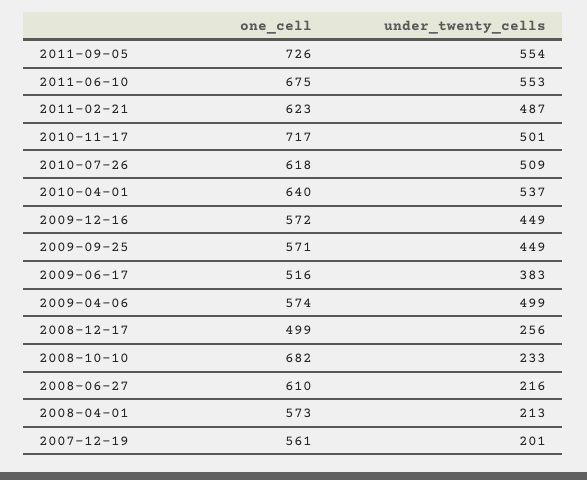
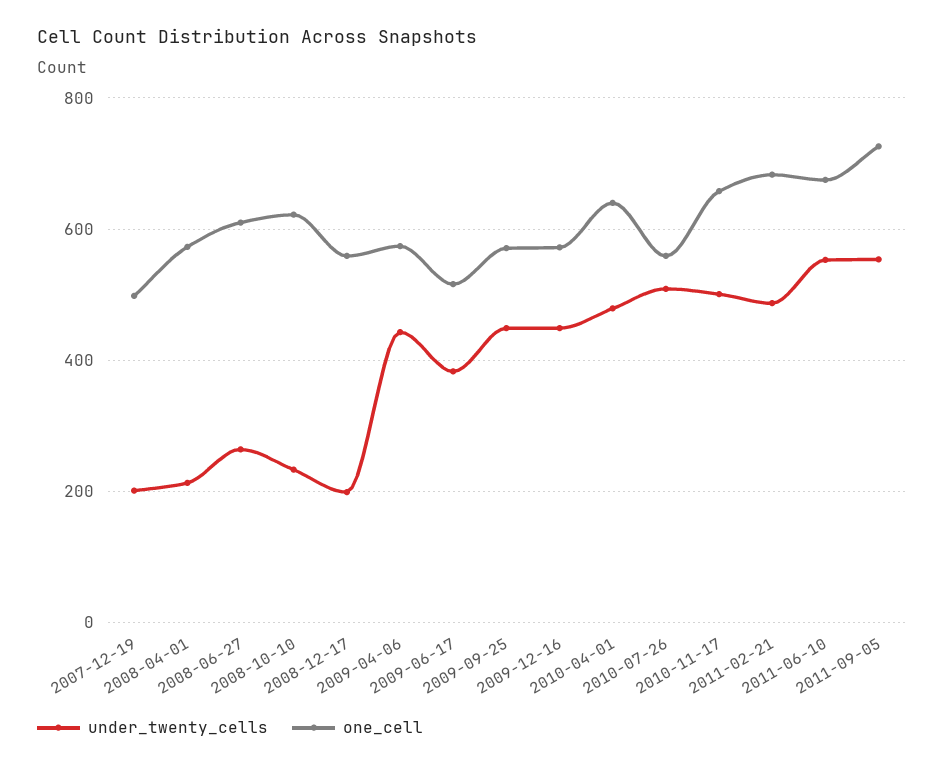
  {
    "one_cell": {
      "2011-09-05": 726,
      "2011-06-10": 675,
-     "2011-02-21": 623,
+     "2011-02-21": 680,
-     "2010-11-17": 717,
+     "2010-11-17": 660,
-     "2010-07-26": 618,
+     "2010-07-26": 560,
      "2010-04-01": 640,
      "2009-12-16": 572,
      "2009-09-25": 571,
      "2009-06-17": 516,
      "2009-04-06": 574,
-     "2008-12-17": 499,
+     "2008-12-17": 560,
-     "2008-10-10": 682,
+     "2008-10-10": 620,
      "2008-06-27": 610,
      "2008-04-01": 573,
-     "2007-12-19": 561
+     "2007-12-19": 500
    },
    "under_twenty_cells": {
      "2011-09-05": 554,
      "2011-06-10": 553,
      "2011-02-21": 487,
      "2010-11-17": 501,
      "2010-07-26": 509,
-     "2010-04-01": 537,
+     "2010-04-01": 480,
      "2009-12-16": 449,
      "2009-09-25": 449,
      "2009-06-17": 383,
-     "2009-04-06": 499,
+     "2009-04-06": 440,
-     "2008-12-17": 256,
+     "2008-12-17": 200,
      "2008-10-10": 233,
-     "2008-06-27": 216,
+     "2008-06-27": 260,
      "2008-04-01": 213,
      "2007-12-19": 201
    }
  }

